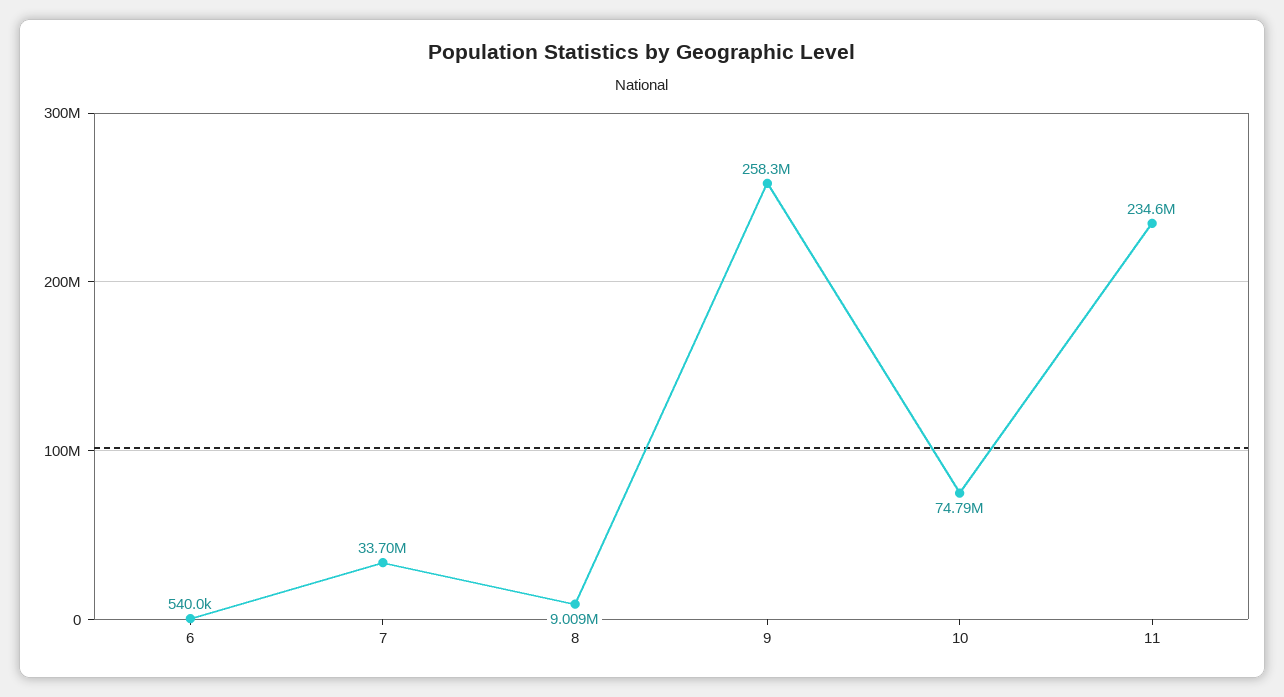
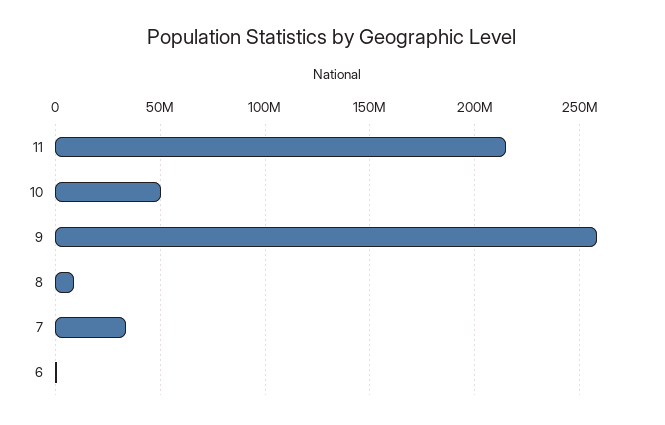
  {
    "6": 540000,
    "7": 33700000,
    "8": 9009000,
    "9": 258300000,
-   "10": 74790000,
+   "10": 50000000,
-   "11": 234600000
+   "11": 215000000
  }

